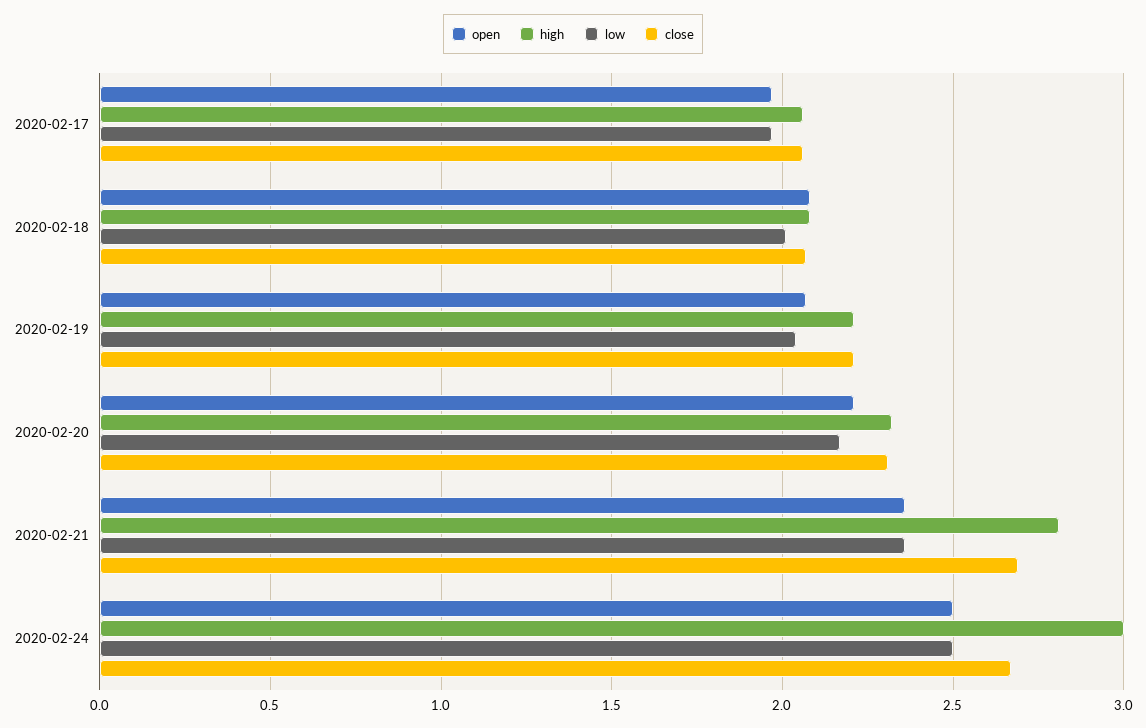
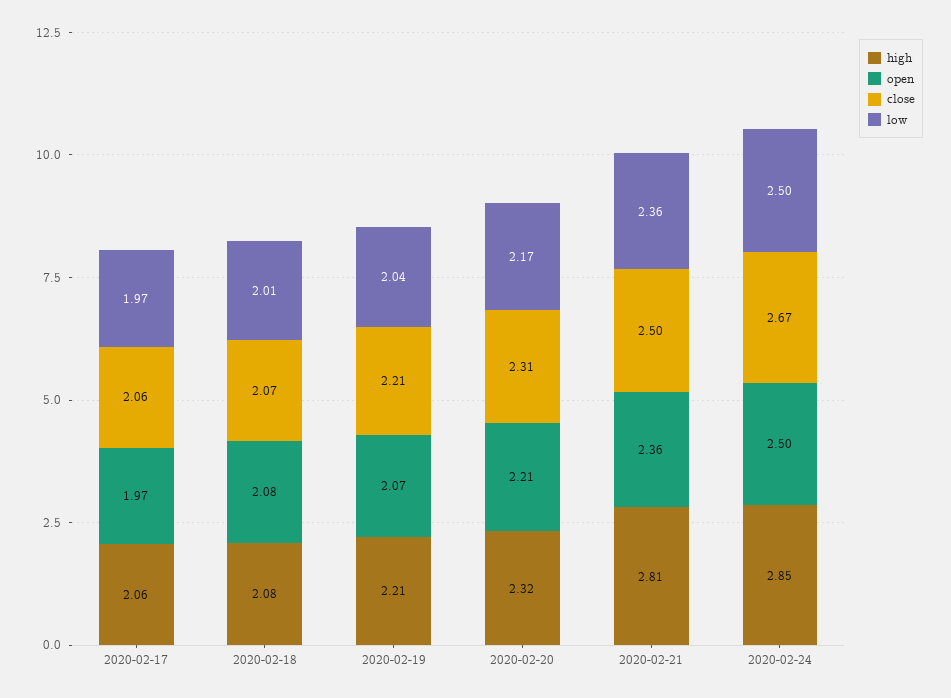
  {
    "open": {
      "2020-02-17": 1.97,
      "2020-02-18": 2.08,
      "2020-02-19": 2.07,
      "2020-02-20": 2.21,
      "2020-02-21": 2.36,
      "2020-02-24": 2.5
    },
    "high": {
      "2020-02-17": 2.06,
      "2020-02-18": 2.08,
      "2020-02-19": 2.21,
      "2020-02-20": 2.32,
      "2020-02-21": 2.81,
-     "2020-02-24": 3
+     "2020-02-24": 2.85
    },
    "low": {
      "2020-02-17": 1.97,
      "2020-02-18": 2.01,
      "2020-02-19": 2.04,
      "2020-02-20": 2.17,
      "2020-02-21": 2.36,
      "2020-02-24": 2.5
    },
    "close": {
      "2020-02-17": 2.06,
      "2020-02-18": 2.07,
      "2020-02-19": 2.21,
      "2020-02-20": 2.31,
-     "2020-02-21": 2.7,
+     "2020-02-21": 2.5,
      "2020-02-24": 2.67
    }
  }

